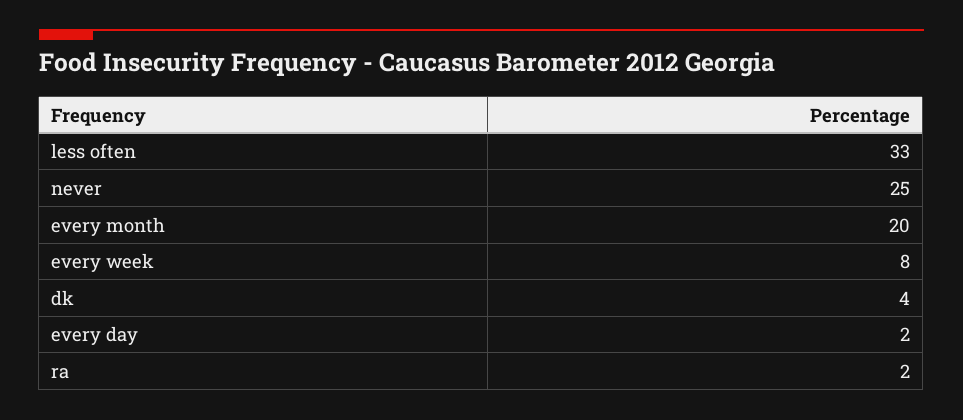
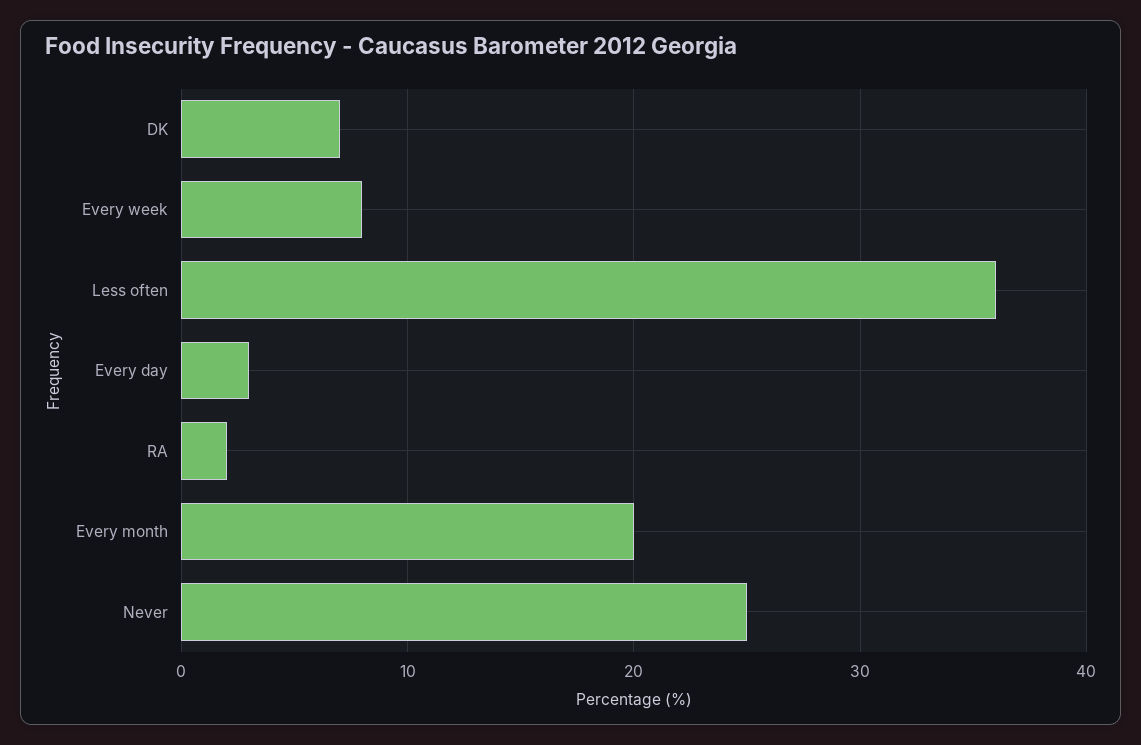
  {
-   "less often": 33,
+   "less often": 36,
    "never": 25,
    "every month": 20,
    "every week": 8,
-   "dk": 4,
+   "dk": 7,
-   "every day": 2,
+   "every day": 3,
    "ra": 2
  }

